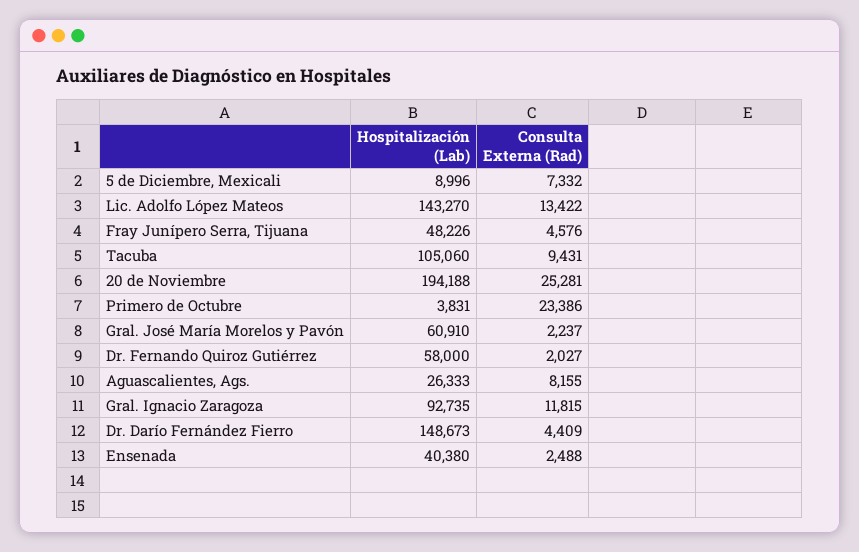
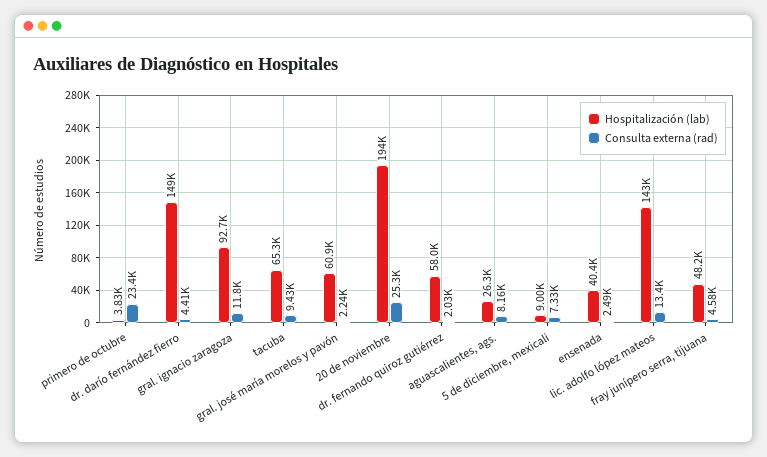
  {
    "Hospitalización (Lab)": {
      "5 de Diciembre, Mexicali": 8996,
      "Lic. Adolfo López Mateos": 143270,
      "Fray Junípero Serra, Tijuana": 48226,
-     "Tacuba": 105060,
+     "Tacuba": 65300,
      "20 de Noviembre": 194188,
      "Primero de Octubre": 3831,
      "Gral. José María Morelos y Pavón": 60910,
      "Dr. Fernando Quiroz Gutiérrez": 58000,
      "Aguascalientes, Ags.": 26333,
      "Gral. Ignacio Zaragoza": 92735,
      "Dr. Darío Fernández Fierro": 148673,
      "Ensenada": 40380
    },
    "Consulta Externa (Rad)": {
      "5 de Diciembre, Mexicali": 7332,
      "Lic. Adolfo López Mateos": 13422,
      "Fray Junípero Serra, Tijuana": 4576,
      "Tacuba": 9431,
      "20 de Noviembre": 25281,
      "Primero de Octubre": 23386,
      "Gral. José María Morelos y Pavón": 2237,
      "Dr. Fernando Quiroz Gutiérrez": 2027,
      "Aguascalientes, Ags.": 8155,
      "Gral. Ignacio Zaragoza": 11815,
      "Dr. Darío Fernández Fierro": 4409,
      "Ensenada": 2488
    }
  }

